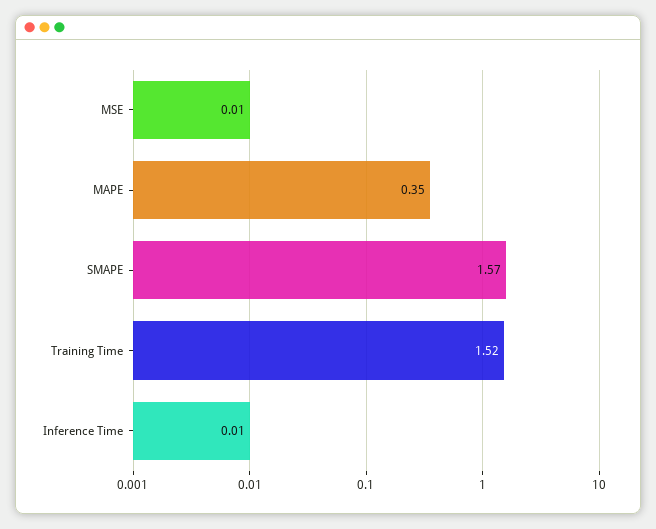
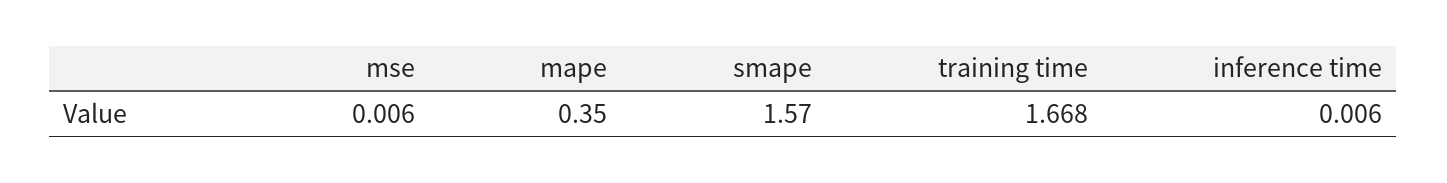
  {
    "MSE": 0.006,
    "MAPE": 0.35,
    "SMAPE": 1.57,
-   "Training Time": 1.52,
+   "Training Time": 1.668,
    "Inference Time": 0.006
  }

